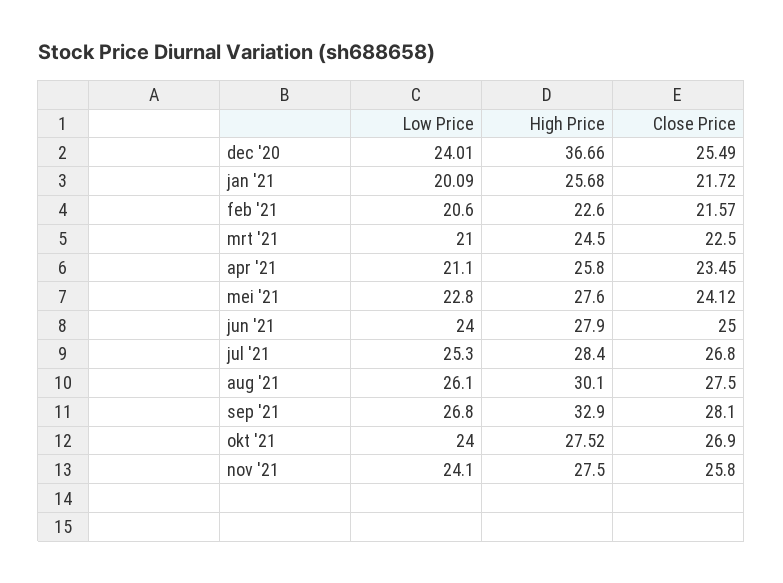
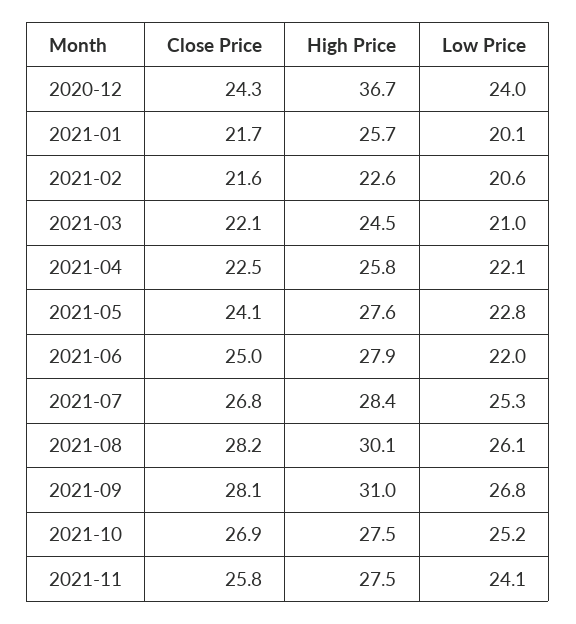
  {
    "Low Price": {
      "dec '20": 24.01,
      "jan '21": 20.09,
      "feb '21": 20.6,
      "mrt '21": 21,
-     "apr '21": 21.1,
+     "apr '21": 22.1,
      "mei '21": 22.8,
-     "jun '21": 24,
+     "jun '21": 22,
      "jul '21": 25.3,
      "aug '21": 26.1,
      "sep '21": 26.8,
-     "okt '21": 24,
+     "okt '21": 25.2,
      "nov '21": 24.1
    },
    "High Price": {
      "dec '20": 36.66,
      "jan '21": 25.68,
      "feb '21": 22.6,
      "mrt '21": 24.5,
      "apr '21": 25.8,
      "mei '21": 27.6,
      "jun '21": 27.9,
      "jul '21": 28.4,
      "aug '21": 30.1,
-     "sep '21": 32.9,
+     "sep '21": 31,
      "okt '21": 27.52,
      "nov '21": 27.5
    },
    "Close Price": {
-     "dec '20": 25.49,
+     "dec '20": 24.3,
      "jan '21": 21.72,
      "feb '21": 21.57,
-     "mrt '21": 22.5,
+     "mrt '21": 22.1,
-     "apr '21": 23.45,
+     "apr '21": 22.5,
      "mei '21": 24.12,
      "jun '21": 25,
      "jul '21": 26.8,
-     "aug '21": 27.5,
+     "aug '21": 28.2,
      "sep '21": 28.1,
      "okt '21": 26.9,
      "nov '21": 25.8
    }
  }

